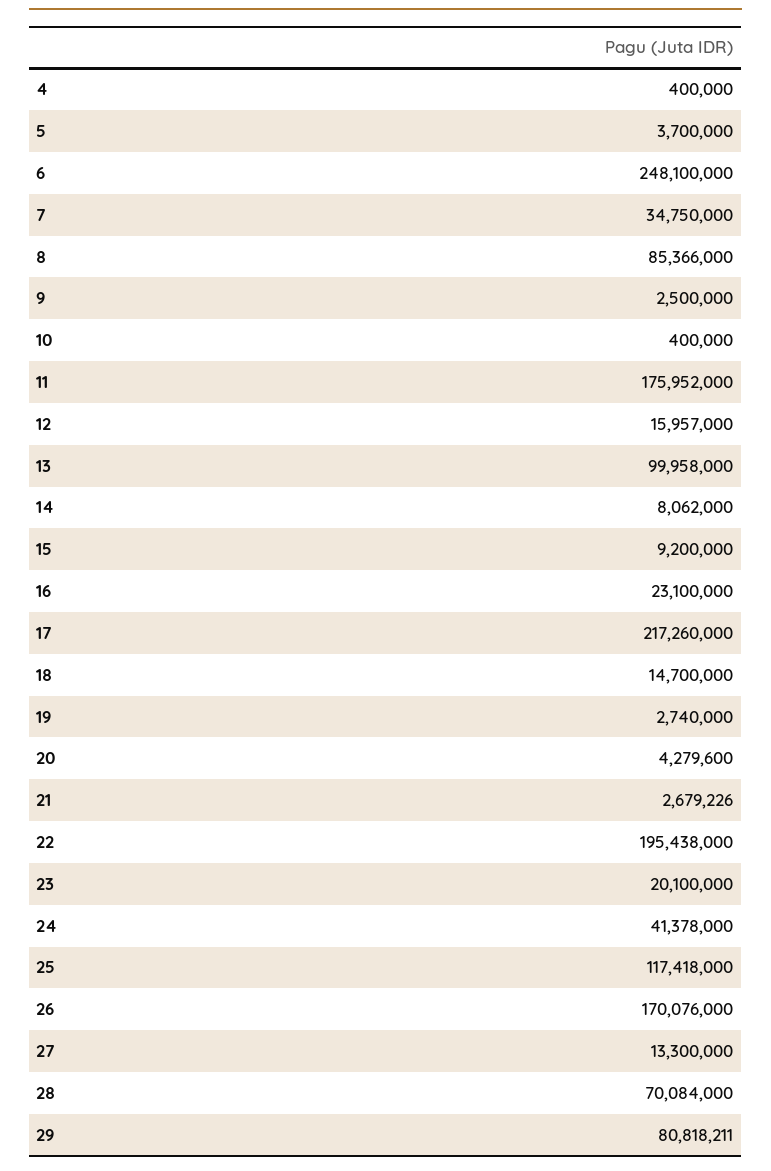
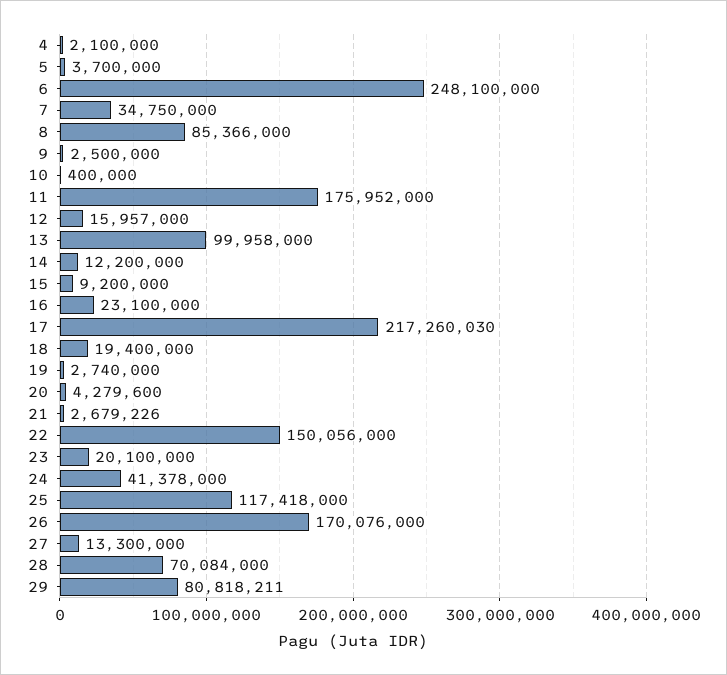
  {
-   "4": 400000,
+   "4": 2100000,
    "5": 3700000,
    "6": 248100000,
    "7": 34750000,
    "8": 85366000,
    "9": 2500000,
    "10": 400000,
    "11": 175952000,
    "12": 15957000,
    "13": 99958000,
-   "14": 8062000,
+   "14": 12200000,
    "15": 9200000,
    "16": 23100000,
-   "17": 217260000,
+   "17": 217260030,
-   "18": 14700000,
+   "18": 19400000,
    "19": 2740000,
    "20": 4279600,
    "21": 2679226,
-   "22": 195438000,
+   "22": 150056000,
    "23": 20100000,
    "24": 41378000,
    "25": 117418000,
    "26": 170076000,
    "27": 13300000,
    "28": 70084000,
    "29": 80818211
  }

